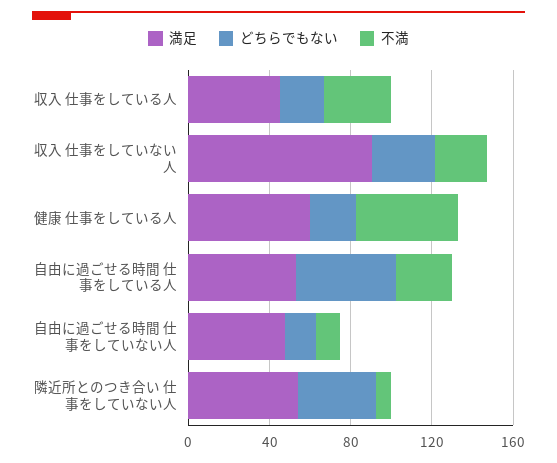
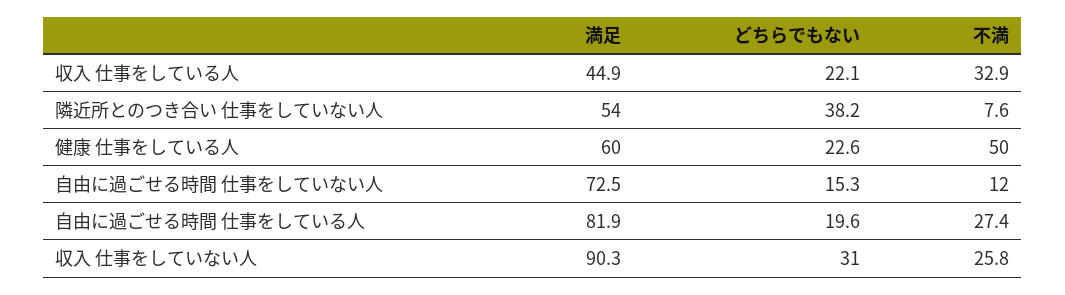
  {
    "満足": {
      "収入 仕事をしている人": 44.9,
      "収入 仕事をしていない人": 90.3,
      "健康 仕事をしている人": 60,
-     "自由に過ごせる時間 仕事をしている人": 50,
+     "自由に過ごせる時間 仕事をしている人": 81.9,
-     "自由に過ごせる時間 仕事をしていない人": 50,
+     "自由に過ごせる時間 仕事をしていない人": 72.5,
      "隣近所とのつき合い 仕事をしていない人": 54
    },
    "どちらでもない": {
      "収入 仕事をしている人": 22.1,
      "収入 仕事をしていない人": 31,
      "健康 仕事をしている人": 22.6,
-     "自由に過ごせる時間 仕事をしている人": 50,
+     "自由に過ごせる時間 仕事をしている人": 19.6,
      "自由に過ごせる時間 仕事をしていない人": 15.3,
      "隣近所とのつき合い 仕事をしていない人": 38.2
    },
    "不満": {
      "収入 仕事をしている人": 32.9,
      "収入 仕事をしていない人": 25.8,
      "健康 仕事をしている人": 50,
      "自由に過ごせる時間 仕事をしている人": 27.4,
      "自由に過ごせる時間 仕事をしていない人": 12,
      "隣近所とのつき合い 仕事をしていない人": 7.6
    }
  }

